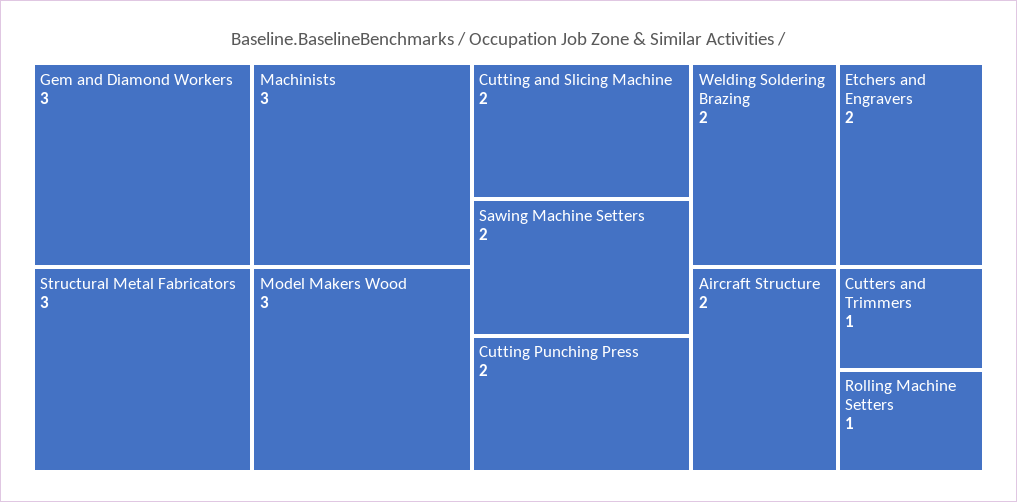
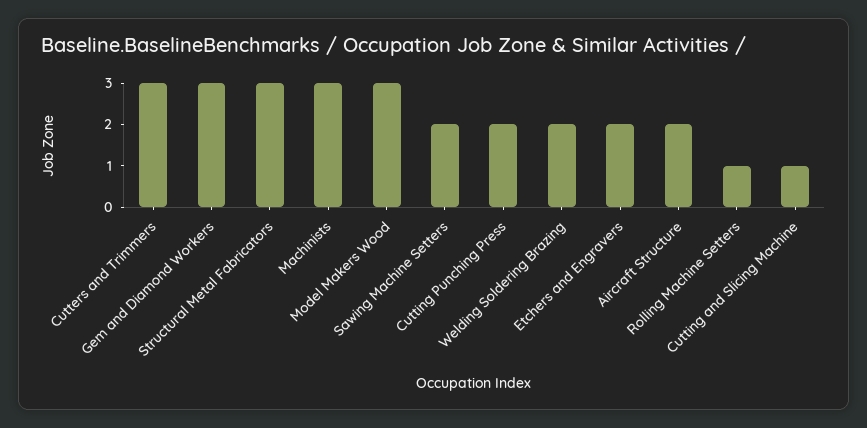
  {
    "Gem and Diamond Workers": 3,
    "Structural Metal Fabricators": 3,
    "Machinists": 3,
    "Model Makers Wood": 3,
-   "Cutting and Slicing Machine": 2,
+   "Cutting and Slicing Machine": 1,
    "Sawing Machine Setters": 2,
    "Cutting Punching Press": 2,
    "Welding Soldering Brazing": 2,
    "Etchers and Engravers": 2,
    "Aircraft Structure": 2,
-   "Cutters and Trimmers": 1,
+   "Cutters and Trimmers": 3,
    "Rolling Machine Setters": 1
  }

